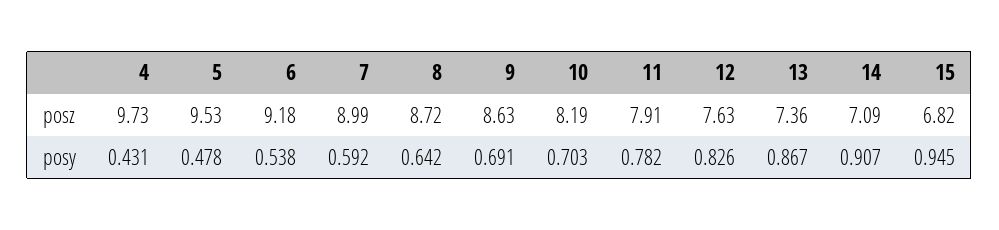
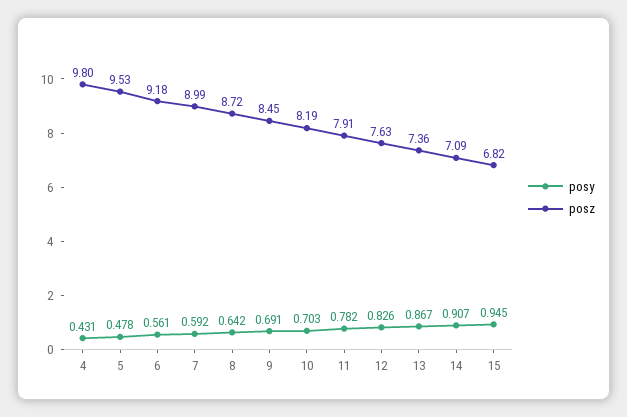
  {
    "posz": {
-     "4": 9.73,
+     "4": 9.8,
      "5": 9.53,
      "6": 9.18,
      "7": 8.99,
      "8": 8.72,
-     "9": 8.63,
+     "9": 8.45,
      "10": 8.19,
      "11": 7.91,
      "12": 7.63,
      "13": 7.36,
      "14": 7.09,
      "15": 6.82
    },
    "posy": {
      "4": 0.431,
      "5": 0.478,
-     "6": 0.538,
+     "6": 0.561,
      "7": 0.592,
      "8": 0.642,
      "9": 0.691,
      "10": 0.703,
      "11": 0.782,
      "12": 0.826,
      "13": 0.867,
      "14": 0.907,
      "15": 0.945
    }
  }

